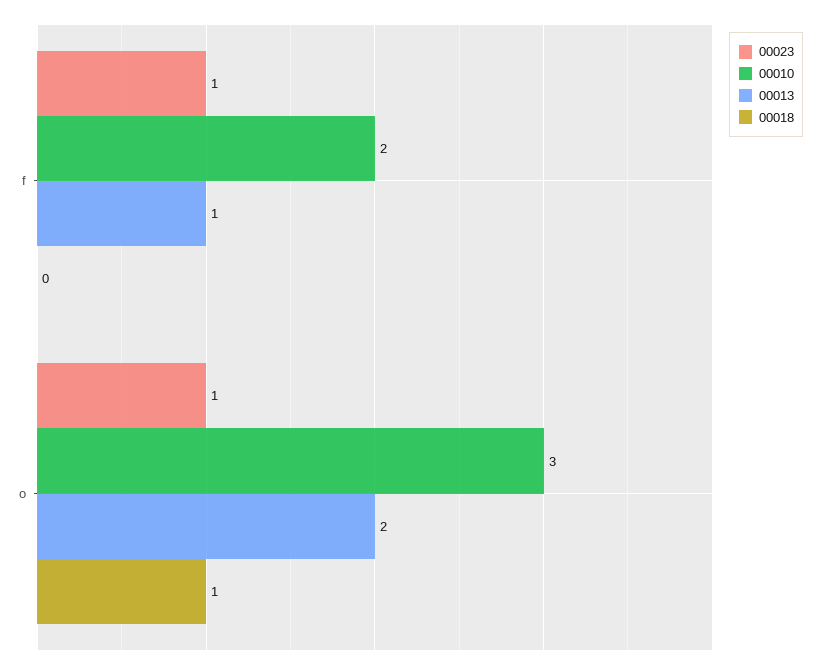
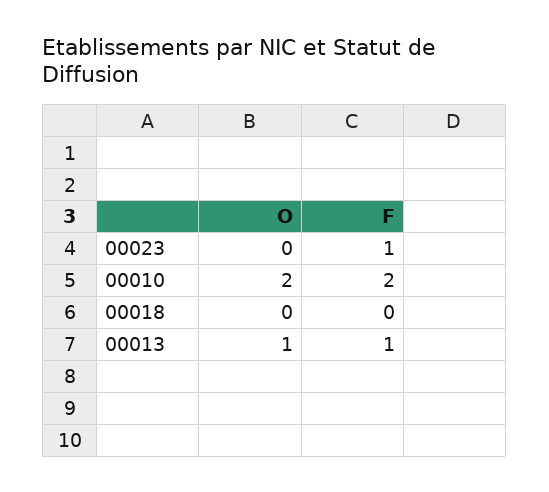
  {
    "00023": {
      "f": 1,
-     "o": 1
+     "o": 0
    },
    "00010": {
      "f": 2,
-     "o": 3
+     "o": 2
    },
    "00013": {
      "f": 1,
-     "o": 2
+     "o": 1
    },
    "00018": {
      "f": 0,
-     "o": 1
+     "o": 0
    }
  }

